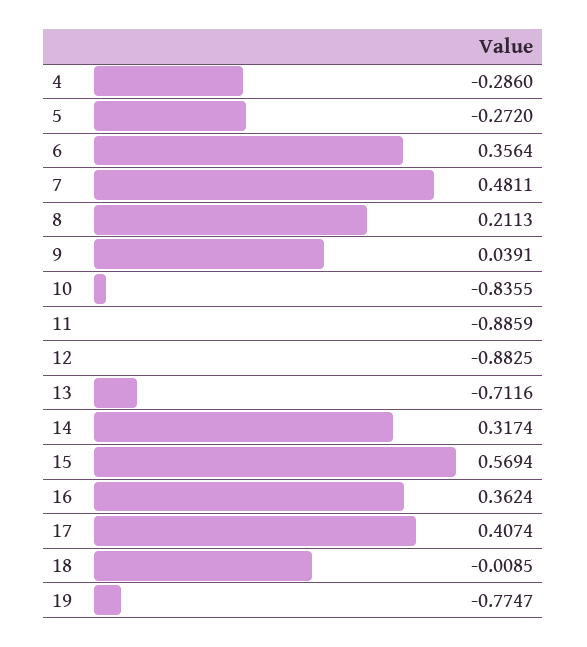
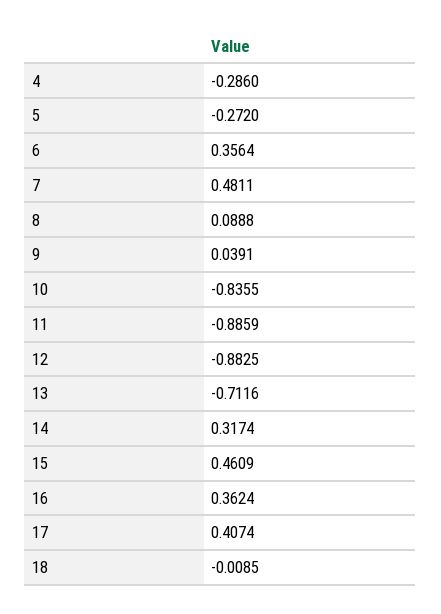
  {
    "4": -0.286,
    "5": -0.272,
    "6": 0.3564,
    "7": 0.4811,
-   "8": 0.2113,
+   "8": 0.0888,
    "9": 0.0391,
    "10": -0.8355,
    "11": -0.8859,
    "12": -0.8825,
    "13": -0.7116,
    "14": 0.3174,
-   "15": 0.5694,
+   "15": 0.4609,
    "16": 0.3624,
    "17": 0.4074,
-   "18": -0.0085,
+   "18": -0.0085
-   "19": -0.7747
  }

